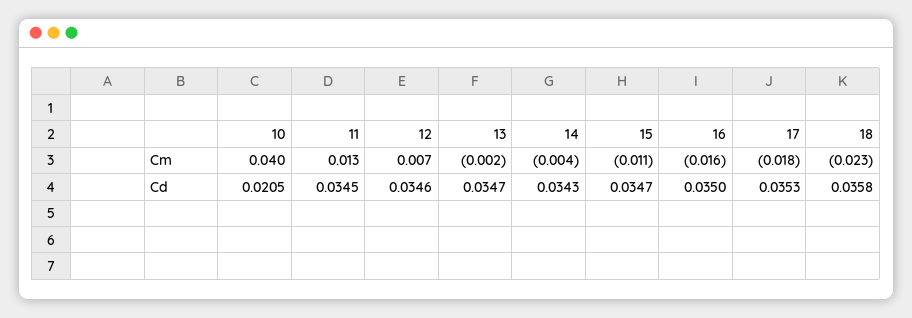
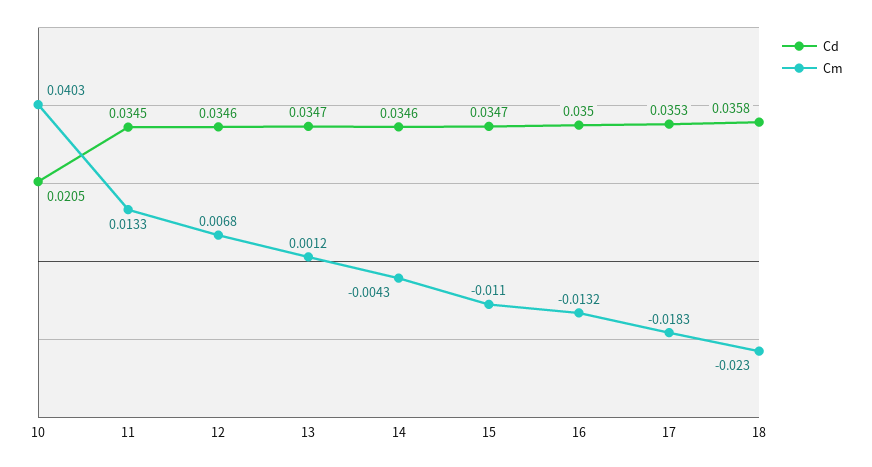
  {
    "Cm": {
      "10": 0.0403,
      "11": 0.0133,
      "12": 0.0068,
-     "13": -0.002,
+     "13": 0.0012,
      "14": -0.0043,
      "15": -0.011,
-     "16": -0.016,
+     "16": -0.0132,
      "17": -0.0183,
      "18": -0.023
    },
    "Cd": {
      "10": 0.0205,
      "11": 0.0345,
      "12": 0.0346,
      "13": 0.0347,
-     "14": 0.0343,
+     "14": 0.0346,
      "15": 0.0347,
      "16": 0.035,
      "17": 0.0353,
      "18": 0.0358
    }
  }

